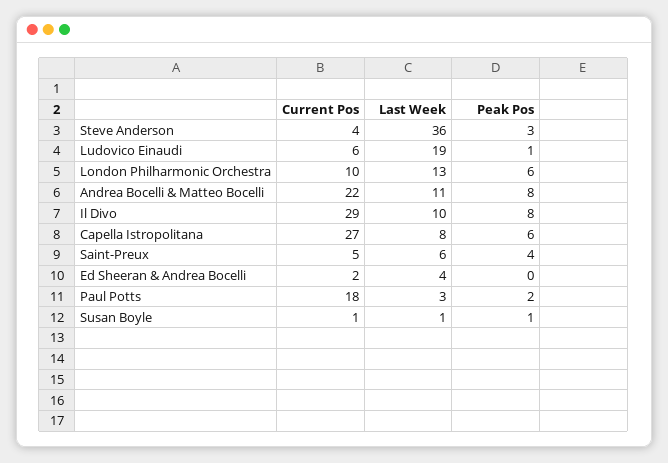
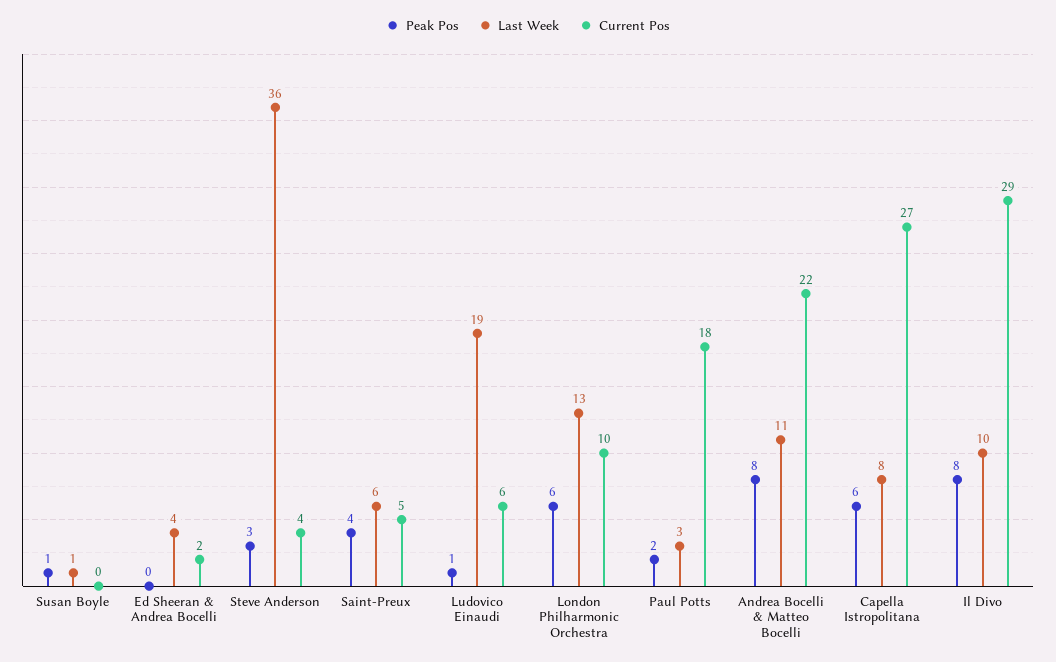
  {
    "Current Pos": {
      "Steve Anderson": 4,
      "Ludovico Einaudi": 6,
      "London Philharmonic Orchestra": 10,
      "Andrea Bocelli & Matteo Bocelli": 22,
      "Il Divo": 29,
      "Capella Istropolitana": 27,
      "Saint-Preux": 5,
      "Ed Sheeran & Andrea Bocelli": 2,
      "Paul Potts": 18,
-     "Susan Boyle": 1
+     "Susan Boyle": 0
    },
    "Last Week": {
      "Steve Anderson": 36,
      "Ludovico Einaudi": 19,
      "London Philharmonic Orchestra": 13,
      "Andrea Bocelli & Matteo Bocelli": 11,
      "Il Divo": 10,
      "Capella Istropolitana": 8,
      "Saint-Preux": 6,
      "Ed Sheeran & Andrea Bocelli": 4,
      "Paul Potts": 3,
      "Susan Boyle": 1
    },
    "Peak Pos": {
      "Steve Anderson": 3,
      "Ludovico Einaudi": 1,
      "London Philharmonic Orchestra": 6,
      "Andrea Bocelli & Matteo Bocelli": 8,
      "Il Divo": 8,
      "Capella Istropolitana": 6,
      "Saint-Preux": 4,
      "Ed Sheeran & Andrea Bocelli": 0,
      "Paul Potts": 2,
      "Susan Boyle": 1
    }
  }

